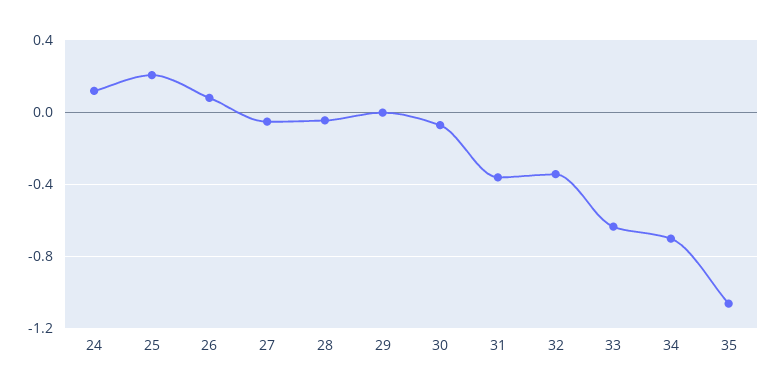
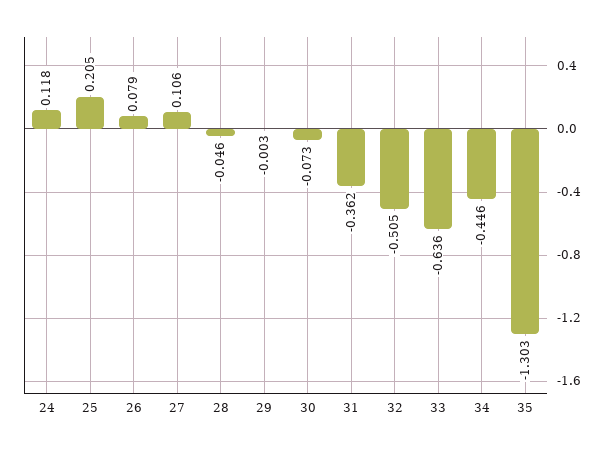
  {
    "24": 0.118,
    "25": 0.205,
    "26": 0.079,
-   "27": -0.05,
+   "27": 0.106,
    "28": -0.046,
    "29": -0.003,
    "30": -0.073,
    "31": -0.362,
-   "32": -0.35,
+   "32": -0.505,
    "33": -0.636,
-   "34": -0.7,
+   "34": -0.446,
-   "35": -1.05
+   "35": -1.303
  }

